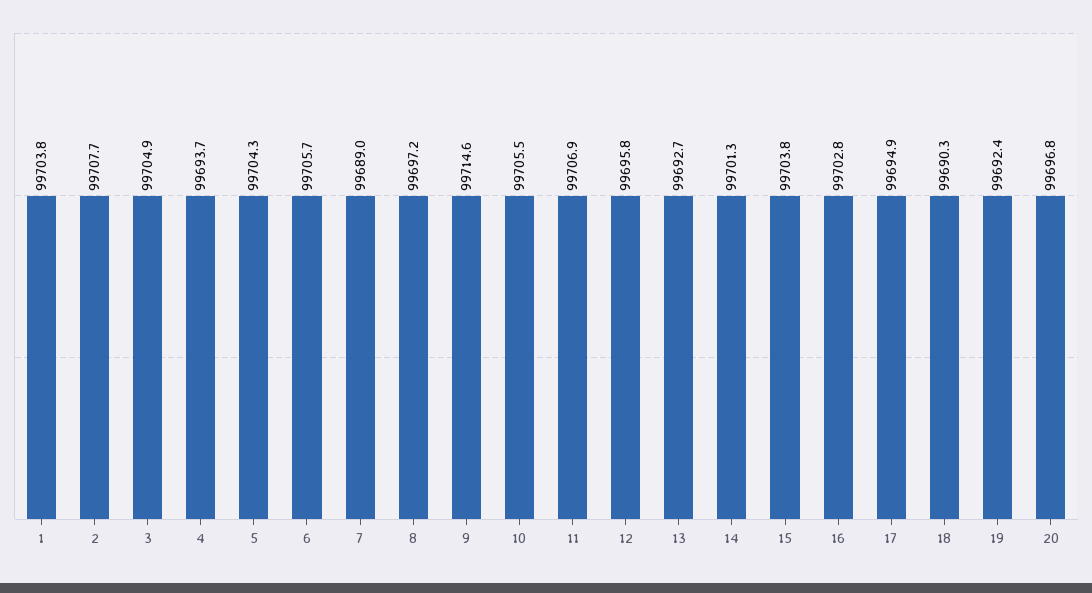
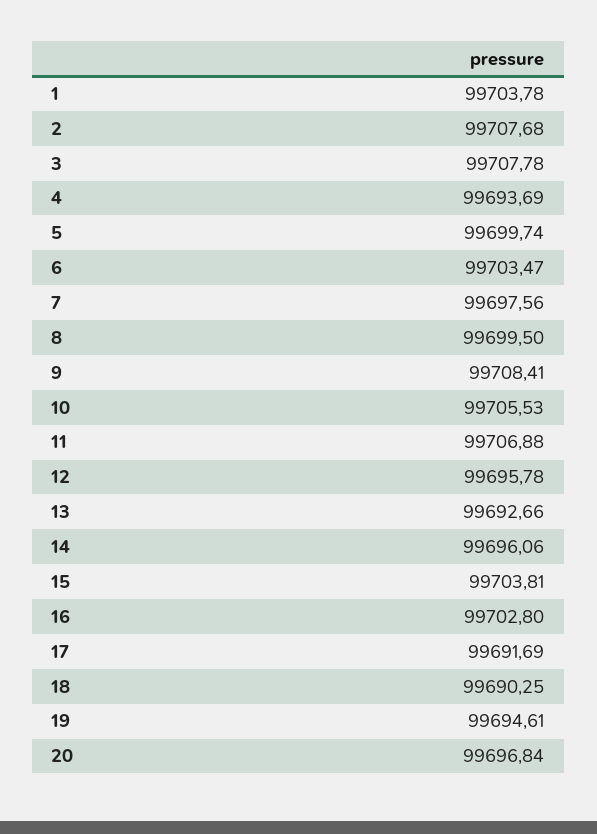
  {
    "1": 99703.78,
    "2": 99707.68,
-   "3": 99704.9,
+   "3": 99707.78,
    "4": 99693.69,
-   "5": 99704.3,
+   "5": 99699.74,
-   "6": 99705.7,
+   "6": 99703.47,
-   "7": 99689,
+   "7": 99697.56,
-   "8": 99697.2,
+   "8": 99699.5,
-   "9": 99714.6,
+   "9": 99708.41,
    "10": 99705.53,
    "11": 99706.88,
    "12": 99695.78,
    "13": 99692.66,
-   "14": 99701.3,
+   "14": 99696.06,
    "15": 99703.81,
    "16": 99702.8,
-   "17": 99694.9,
+   "17": 99691.69,
    "18": 99690.25,
-   "19": 99692.4,
+   "19": 99694.61,
    "20": 99696.84
  }

